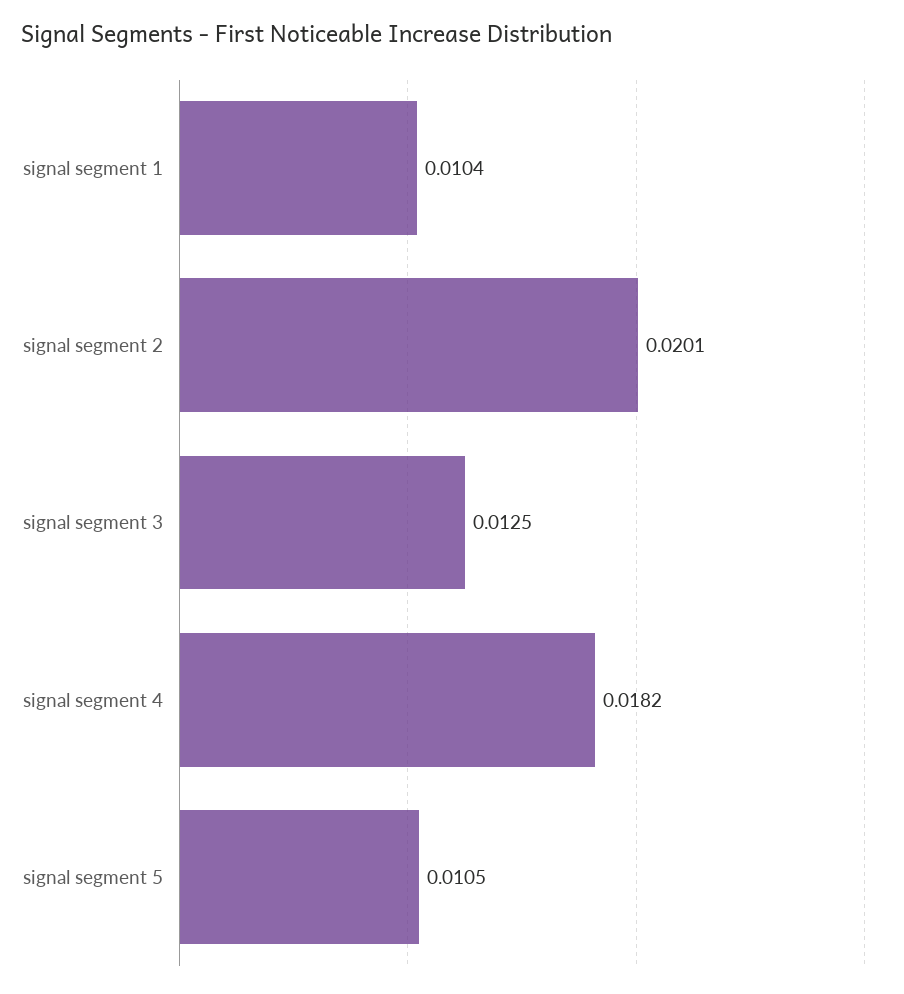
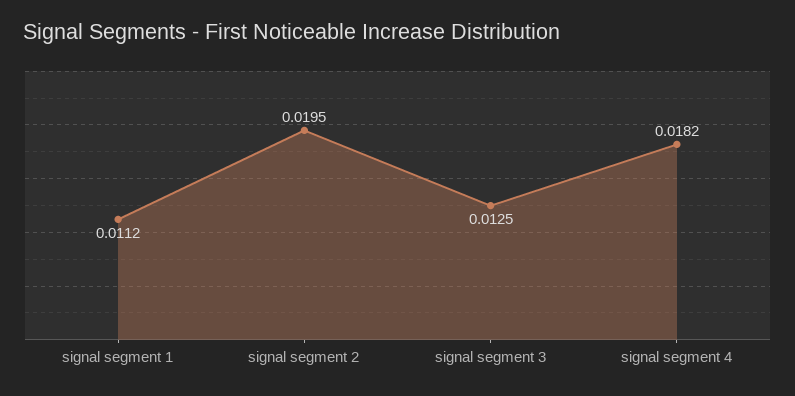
  {
-   "signal segment 1": 0.0104,
+   "signal segment 1": 0.0112,
-   "signal segment 2": 0.0201,
+   "signal segment 2": 0.0195,
    "signal segment 3": 0.0125,
-   "signal segment 4": 0.0182,
+   "signal segment 4": 0.0182
-   "signal segment 5": 0.0105
  }

